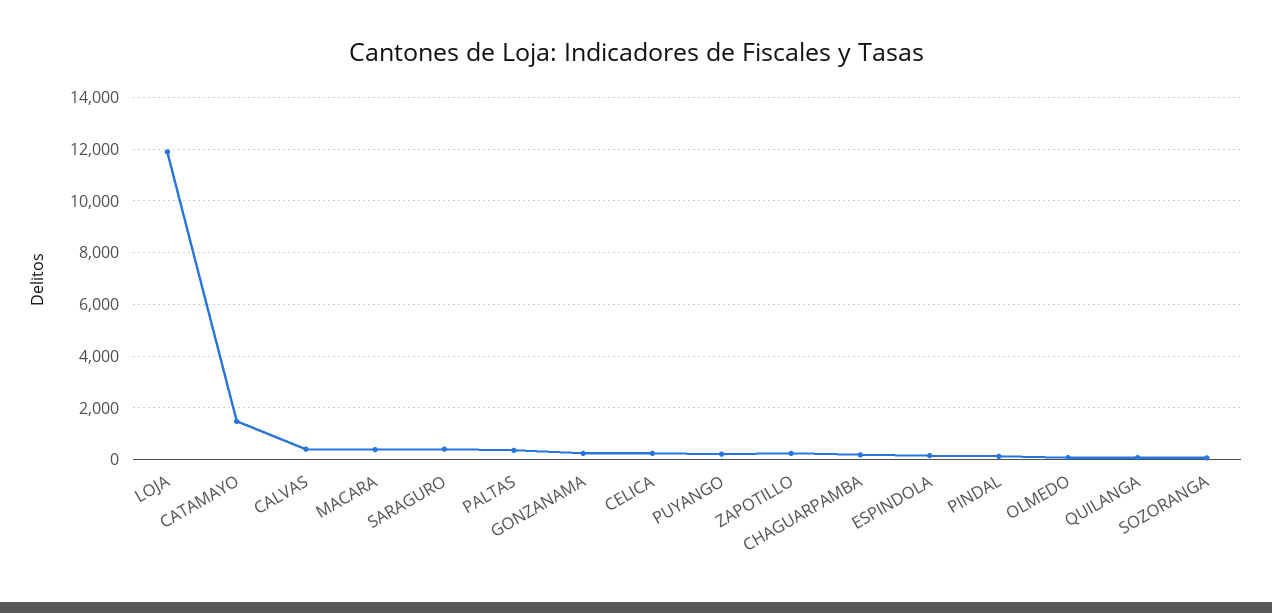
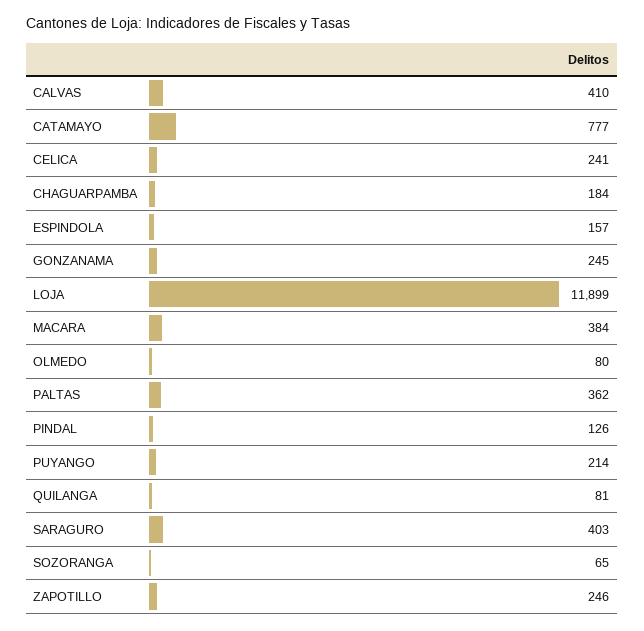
  {
    "LOJA": 11899,
-   "CATAMAYO": 1500,
+   "CATAMAYO": 777,
    "CALVAS": 410,
    "MACARA": 384,
    "SARAGURO": 403,
    "PALTAS": 362,
    "GONZANAMA": 245,
    "CELICA": 241,
    "PUYANGO": 214,
    "ZAPOTILLO": 246,
    "CHAGUARPAMBA": 184,
    "ESPINDOLA": 157,
    "PINDAL": 126,
    "OLMEDO": 80,
    "QUILANGA": 81,
    "SOZORANGA": 65
  }

